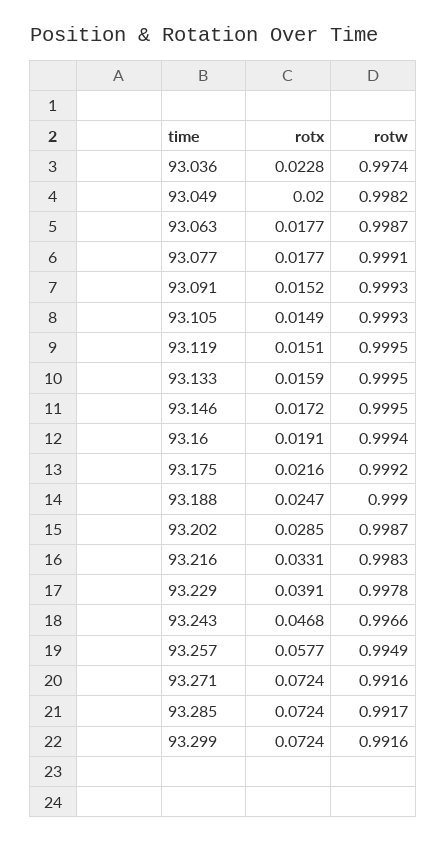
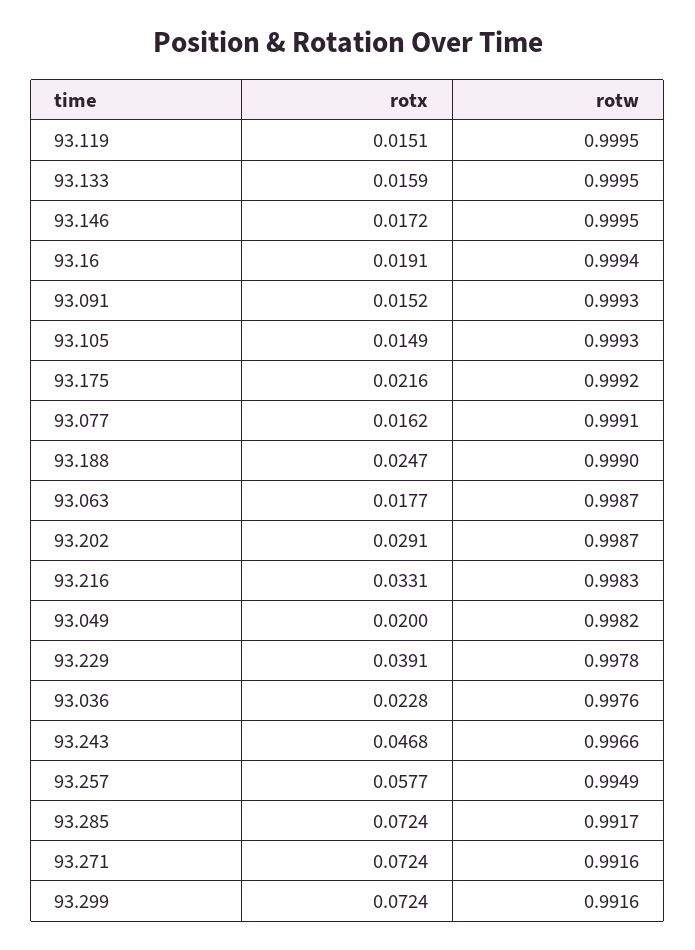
  {
    "rotx": {
      "93.036": 0.0228,
      "93.049": 0.02,
      "93.063": 0.0177,
-     "93.077": 0.0177,
+     "93.077": 0.0162,
      "93.091": 0.0152,
      "93.105": 0.0149,
      "93.119": 0.0151,
      "93.133": 0.0159,
      "93.146": 0.0172,
      "93.16": 0.0191,
      "93.175": 0.0216,
      "93.188": 0.0247,
-     "93.202": 0.0285,
+     "93.202": 0.0291,
      "93.216": 0.0331,
      "93.229": 0.0391,
      "93.243": 0.0468,
      "93.257": 0.0577,
      "93.271": 0.0724,
      "93.285": 0.0724,
      "93.299": 0.0724
    },
    "rotw": {
-     "93.036": 0.9974,
+     "93.036": 0.9976,
      "93.049": 0.9982,
      "93.063": 0.9987,
      "93.077": 0.9991,
      "93.091": 0.9993,
      "93.105": 0.9993,
      "93.119": 0.9995,
      "93.133": 0.9995,
      "93.146": 0.9995,
      "93.16": 0.9994,
      "93.175": 0.9992,
      "93.188": 0.999,
      "93.202": 0.9987,
      "93.216": 0.9983,
      "93.229": 0.9978,
      "93.243": 0.9966,
      "93.257": 0.9949,
      "93.271": 0.9916,
      "93.285": 0.9917,
      "93.299": 0.9916
    }
  }

